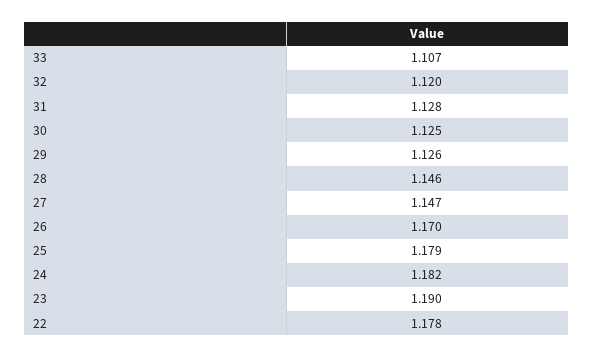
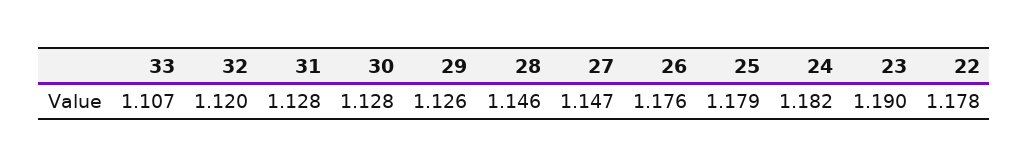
  {
    "33": 1.107,
    "32": 1.12,
    "31": 1.128,
-   "30": 1.125,
+   "30": 1.128,
    "29": 1.126,
    "28": 1.146,
    "27": 1.147,
-   "26": 1.17,
+   "26": 1.176,
    "25": 1.179,
    "24": 1.182,
    "23": 1.19,
    "22": 1.178
  }

